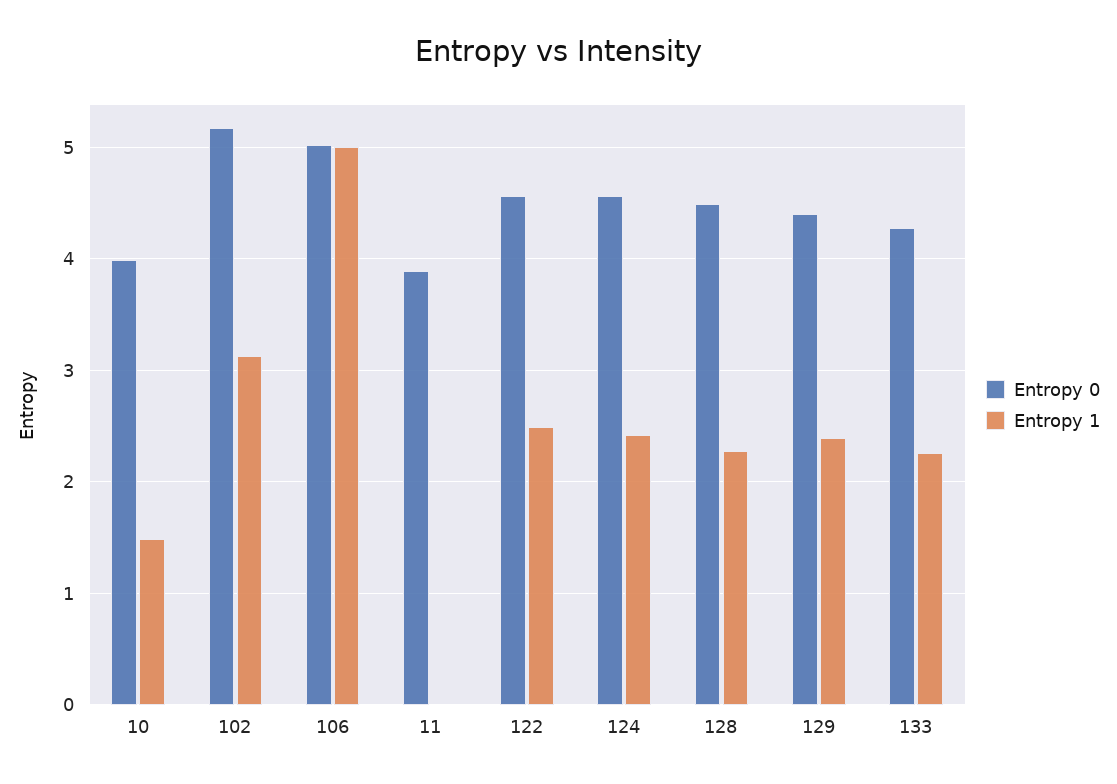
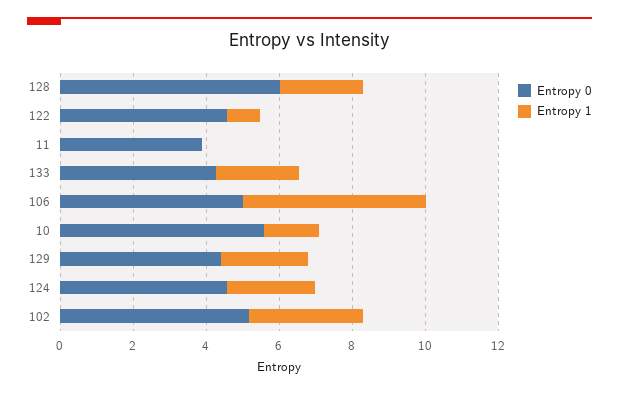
  {
    "Entropy 0": {
-     "10": 4,
+     "10": 5.5,
      "102": 5.2,
      "106": 5,
      "11": 3.9,
      "122": 4.6,
      "124": 4.6,
-     "128": 4.5,
+     "128": 6,
      "129": 4.4,
      "133": 4.3
    },
    "Entropy 1": {
      "10": 1.5,
      "102": 3.1,
      "106": 5,
      "11": 0,
-     "122": 2.5,
+     "122": 1,
      "124": 2.4,
      "128": 2.3,
      "129": 2.4,
      "133": 2.3
    }
  }

